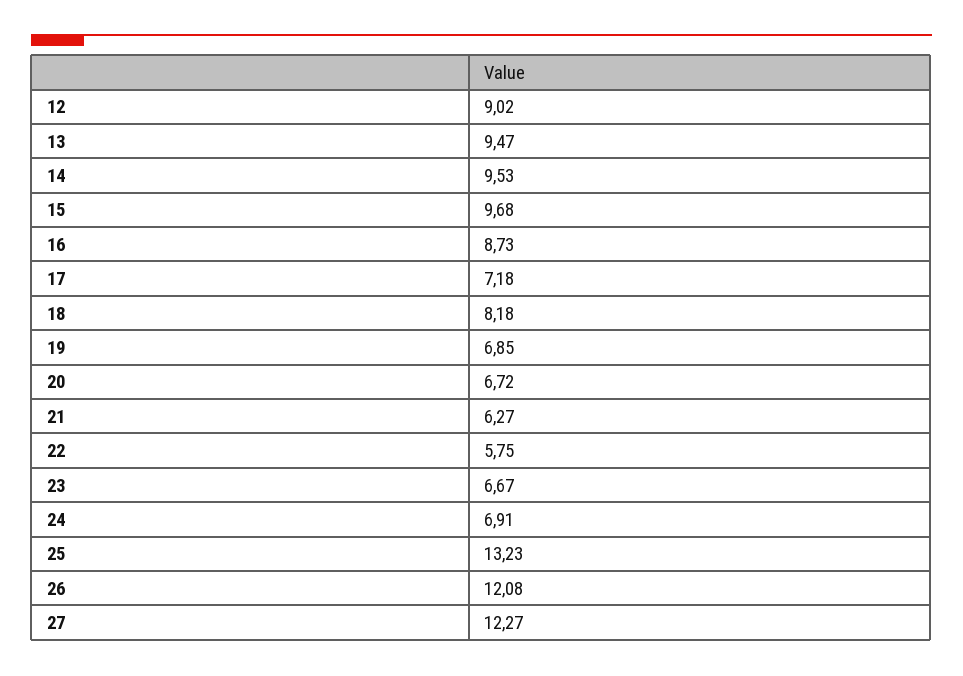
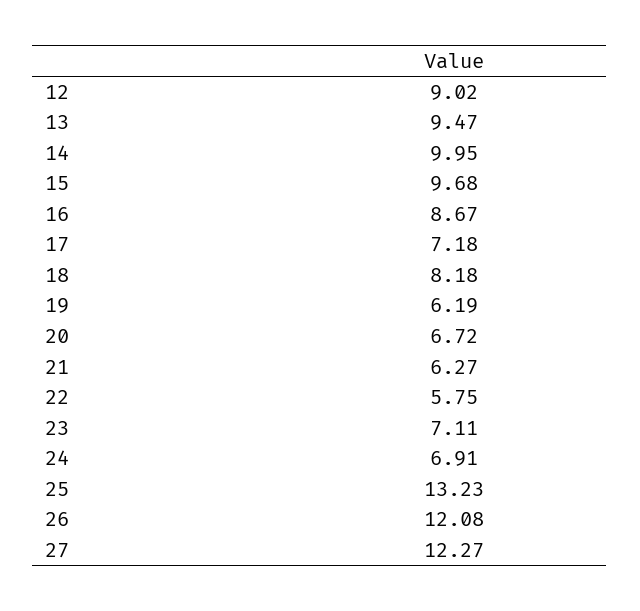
  {
    "12": 9.02,
    "13": 9.47,
-   "14": 9.53,
+   "14": 9.95,
    "15": 9.68,
-   "16": 8.73,
+   "16": 8.67,
    "17": 7.18,
    "18": 8.18,
-   "19": 6.85,
+   "19": 6.19,
    "20": 6.72,
    "21": 6.27,
    "22": 5.75,
-   "23": 6.67,
+   "23": 7.11,
    "24": 6.91,
    "25": 13.23,
    "26": 12.08,
    "27": 12.27
  }

